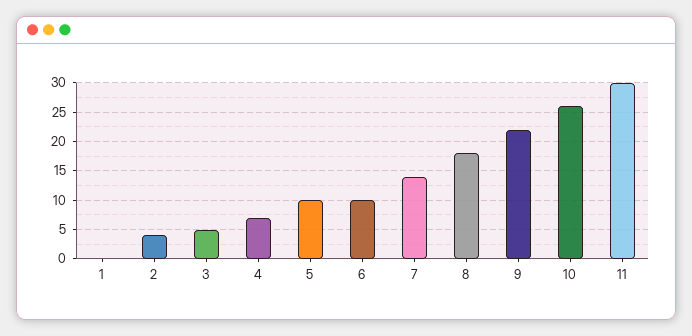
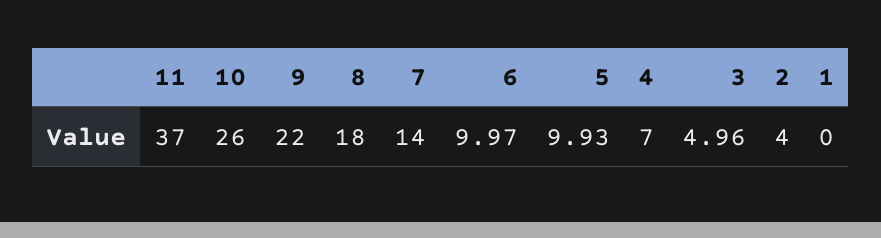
  {
    "1": 0,
    "2": 4,
    "3": 4.96,
    "4": 7,
    "5": 9.93,
    "6": 9.97,
    "7": 14,
    "8": 18,
    "9": 22,
    "10": 26,
-   "11": 30
+   "11": 37
  }

